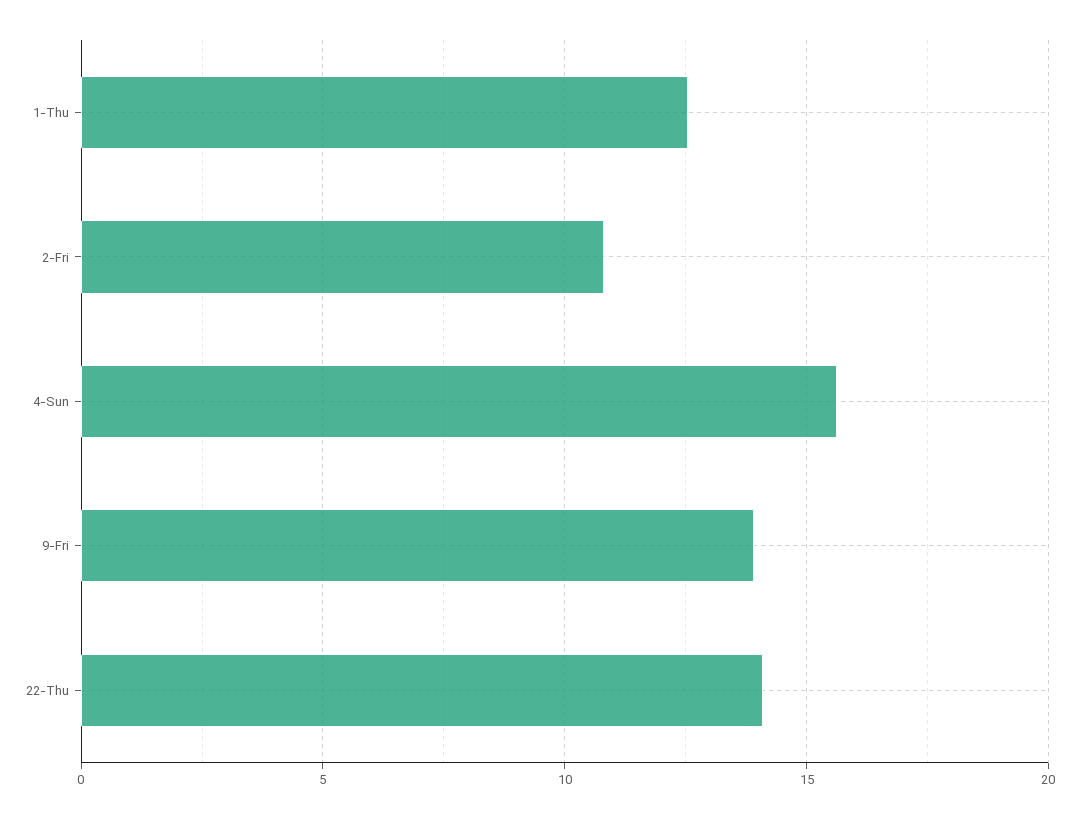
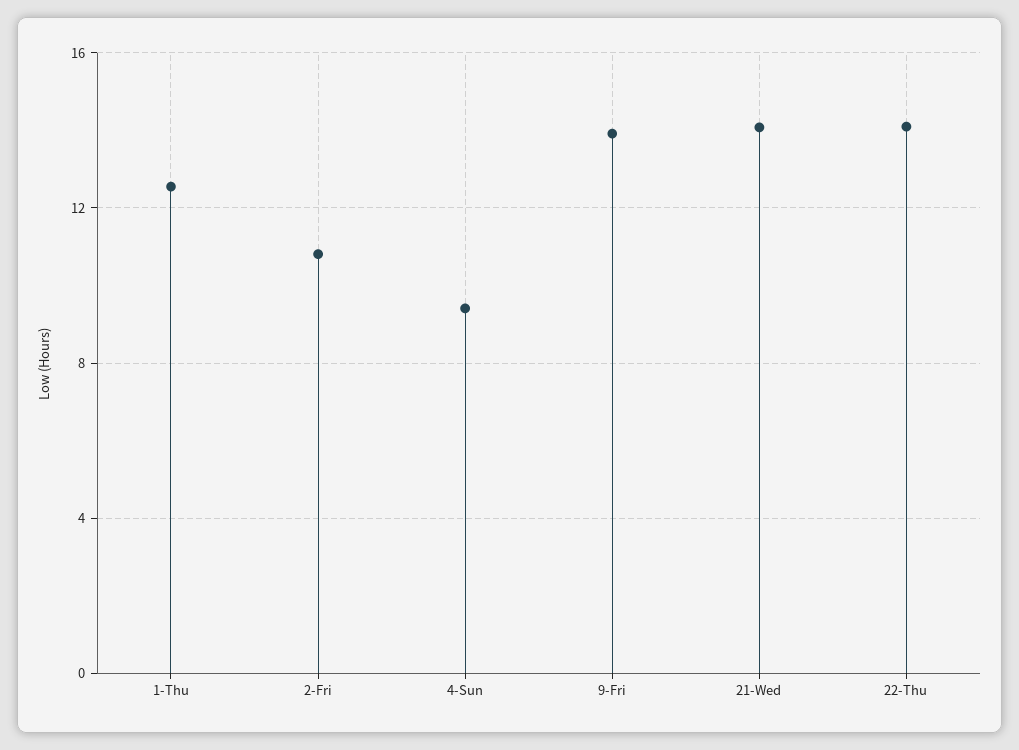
  {
    "1-Thu": 12.5,
    "2-Fri": 11,
-   "4-Sun": 15.5,
+   "4-Sun": 9.5,
    "9-Fri": 14,
-   "22-Thu": 14
+   "22-Thu": 14,
+   "21-Wed": 14
  }

